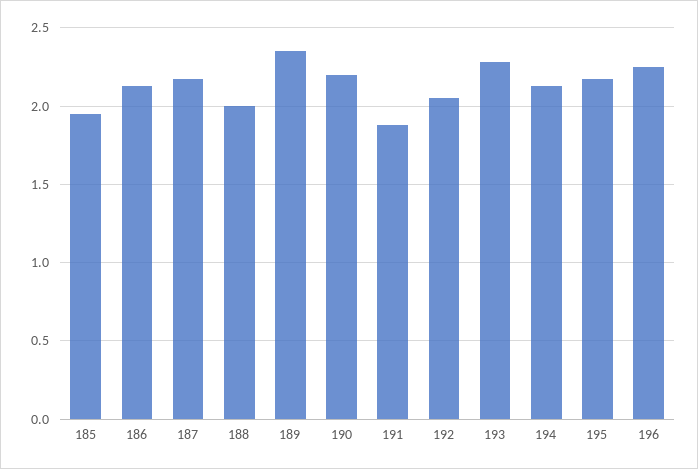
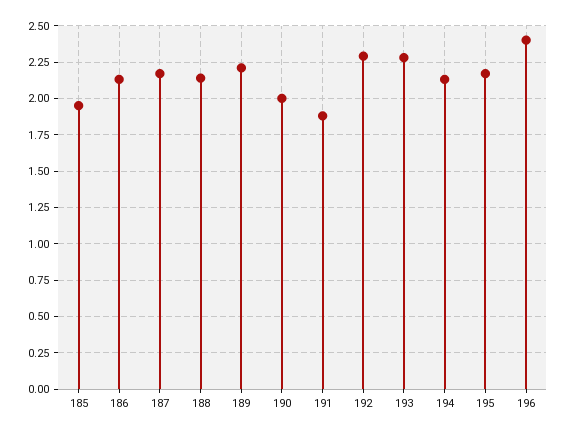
  {
    "185": 1.95,
    "186": 2.15,
    "187": 2.15,
-   "188": 2,
+   "188": 2.15,
-   "189": 2.35,
+   "189": 2.2,
-   "190": 2.2,
+   "190": 2,
    "191": 1.9,
-   "192": 2.05,
+   "192": 2.3,
    "193": 2.3,
    "194": 2.15,
    "195": 2.15,
-   "196": 2.25
+   "196": 2.4
  }

